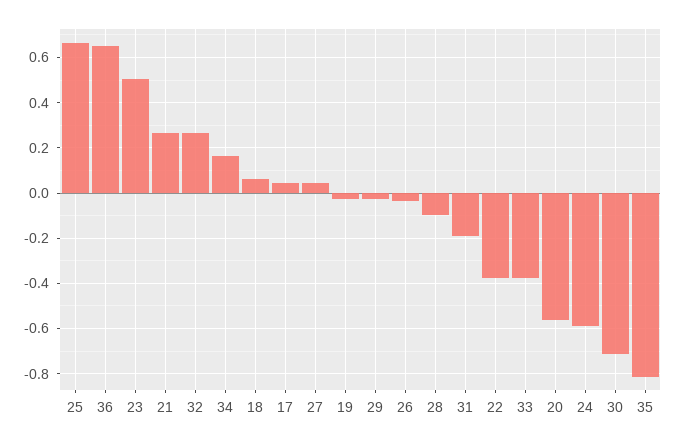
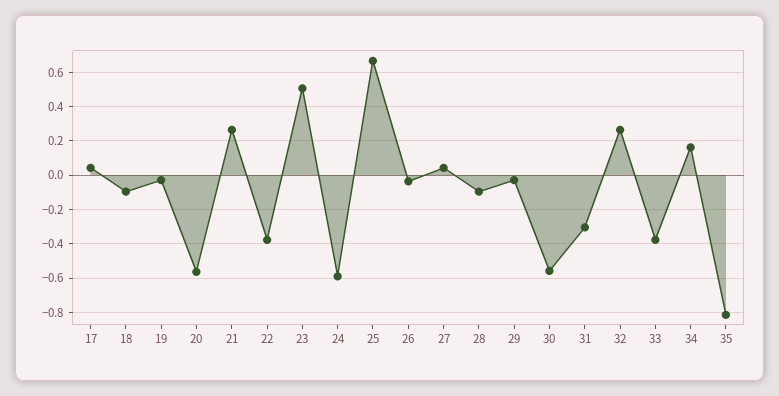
  {
    "25": 0.65,
-   "36": 0.65,
    "23": 0.5,
    "21": 0.25,
    "32": 0.25,
    "34": 0.15,
-   "18": 0.05,
+   "18": -0.1,
    "17": 0.05,
    "27": 0.05,
    "19": -0.05,
    "29": -0.05,
    "26": -0.05,
    "28": -0.1,
-   "31": -0.2,
+   "31": -0.3,
    "22": -0.4,
    "33": -0.4,
    "20": -0.55,
    "24": -0.6,
-   "30": -0.7,
+   "30": -0.55,
    "35": -0.8
  }

